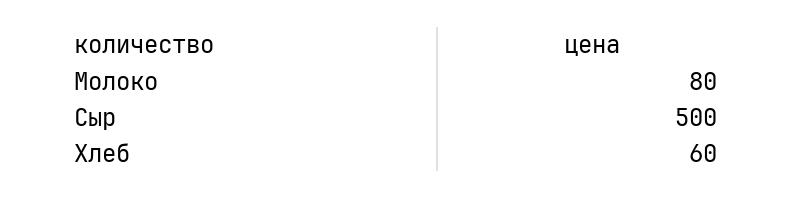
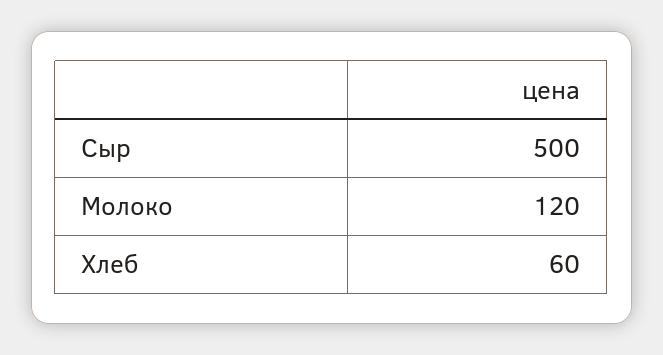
  {
-   "Молоко": 80,
+   "Молоко": 120,
    "Сыр": 500,
    "Хлеб": 60
  }

